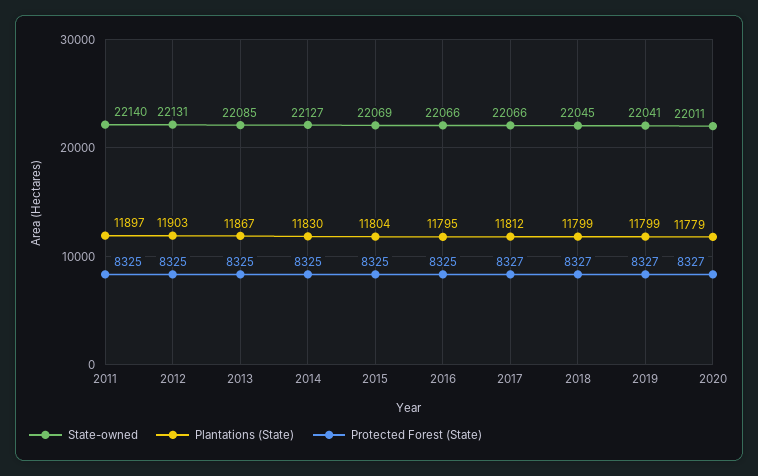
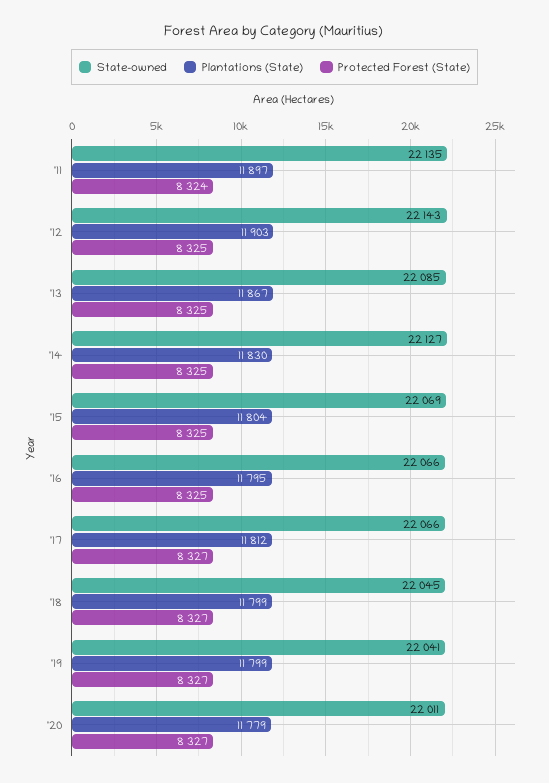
  {
    "State-owned": {
-     "2011": 22140,
+     "2011": 22135,
-     "2012": 22131,
+     "2012": 22143,
      "2013": 22085,
      "2014": 22127,
      "2015": 22069,
      "2016": 22066,
      "2017": 22066,
      "2018": 22045,
      "2019": 22041,
      "2020": 22011
    },
    "Plantations (State)": {
      "2011": 11897,
      "2012": 11903,
      "2013": 11867,
      "2014": 11830,
      "2015": 11804,
      "2016": 11795,
      "2017": 11812,
      "2018": 11799,
      "2019": 11799,
      "2020": 11779
    },
    "Protected Forest (State)": {
-     "2011": 8325,
+     "2011": 8324,
      "2012": 8325,
      "2013": 8325,
      "2014": 8325,
      "2015": 8325,
      "2016": 8325,
      "2017": 8327,
      "2018": 8327,
      "2019": 8327,
      "2020": 8327
    }
  }

